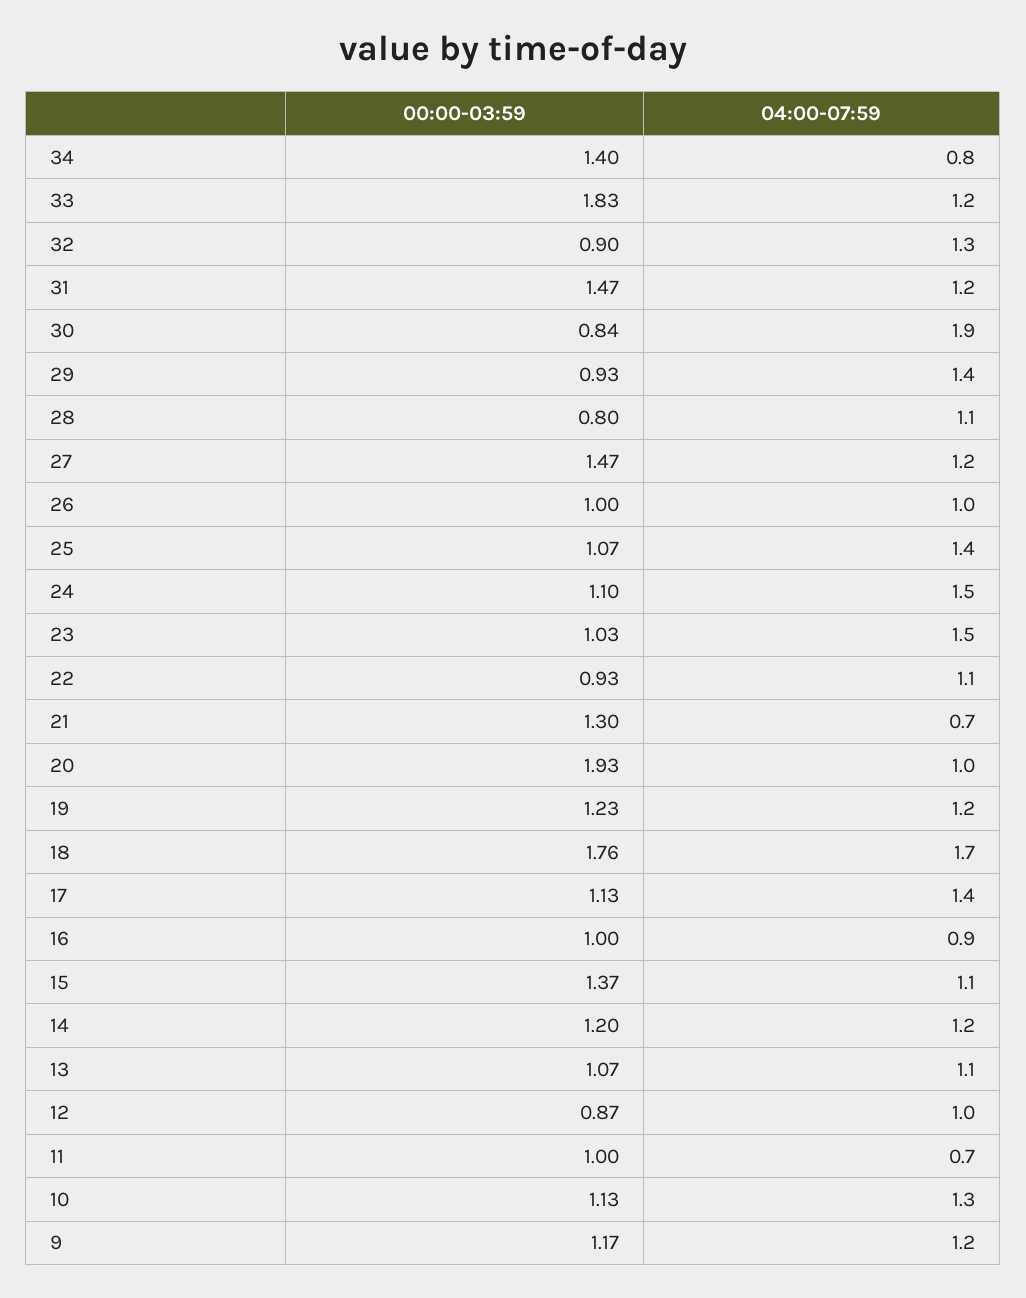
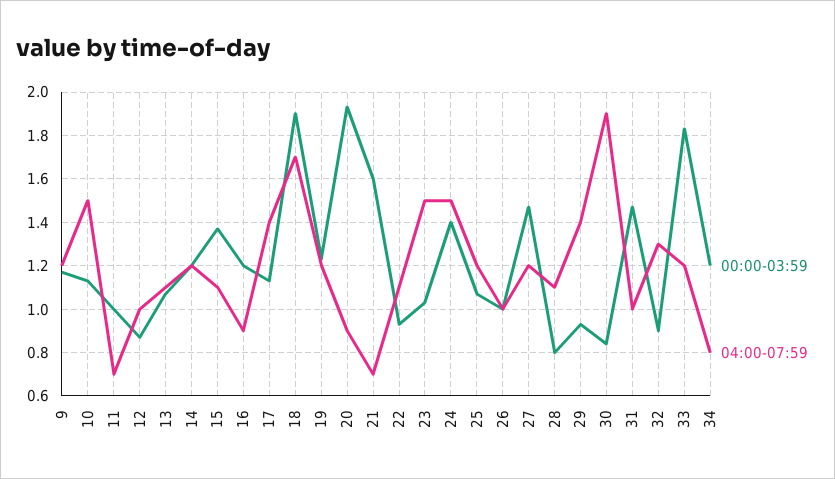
  {
    "00:00-03:59": {
-     "34": 1.4,
+     "34": 1.2,
      "33": 1.83,
      "32": 0.9,
      "31": 1.47,
      "30": 0.84,
      "29": 0.93,
      "28": 0.8,
      "27": 1.47,
      "26": 1,
      "25": 1.07,
-     "24": 1.1,
+     "24": 1.4,
      "23": 1.03,
      "22": 0.93,
-     "21": 1.3,
+     "21": 1.6,
      "20": 1.93,
      "19": 1.23,
-     "18": 1.76,
+     "18": 1.9,
      "17": 1.13,
-     "16": 1,
+     "16": 1.2,
      "15": 1.37,
      "14": 1.2,
      "13": 1.07,
      "12": 0.87,
      "11": 1,
      "10": 1.13,
      "9": 1.17
    },
    "04:00-07:59": {
      "34": 0.8,
      "33": 1.2,
      "32": 1.3,
-     "31": 1.2,
+     "31": 1,
      "30": 1.9,
      "29": 1.4,
      "28": 1.1,
      "27": 1.2,
      "26": 1,
-     "25": 1.4,
+     "25": 1.2,
      "24": 1.5,
      "23": 1.5,
      "22": 1.1,
      "21": 0.7,
-     "20": 1,
+     "20": 0.9,
      "19": 1.2,
      "18": 1.7,
      "17": 1.4,
      "16": 0.9,
      "15": 1.1,
      "14": 1.2,
      "13": 1.1,
      "12": 1,
      "11": 0.7,
-     "10": 1.3,
+     "10": 1.5,
      "9": 1.2
    }
  }

